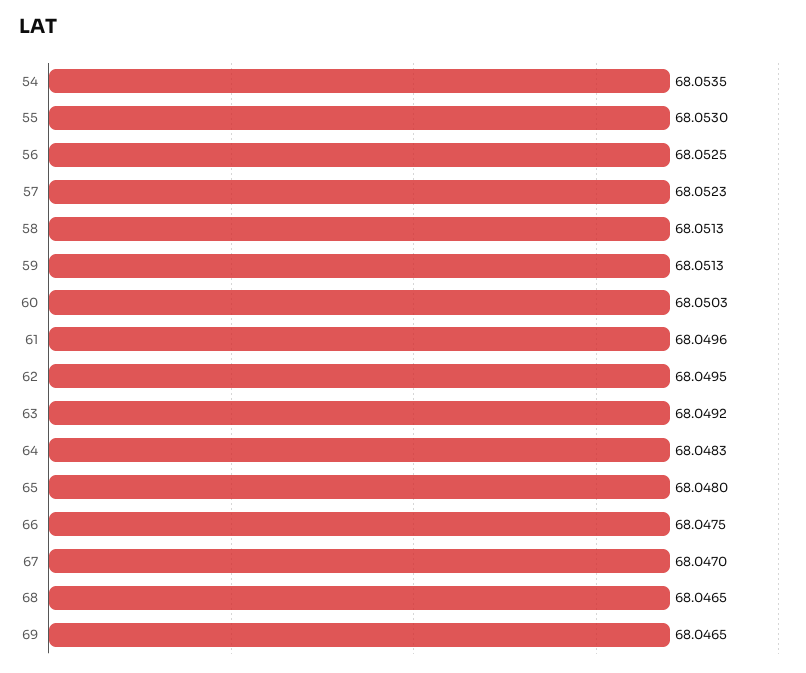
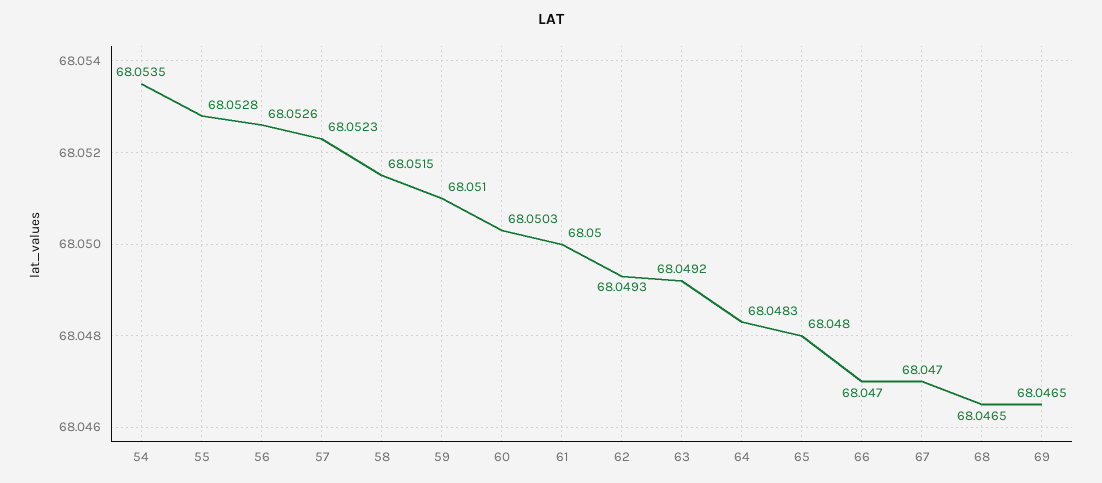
  {
    "54": 68.0535,
-   "55": 68.053,
+   "55": 68.0528,
-   "56": 68.0525,
+   "56": 68.0526,
    "57": 68.0523,
-   "58": 68.0513,
+   "58": 68.0515,
-   "59": 68.0513,
+   "59": 68.051,
    "60": 68.0503,
-   "61": 68.0496,
+   "61": 68.05,
-   "62": 68.0495,
+   "62": 68.0493,
    "63": 68.0492,
    "64": 68.0483,
    "65": 68.048,
-   "66": 68.0475,
+   "66": 68.047,
    "67": 68.047,
    "68": 68.0465,
    "69": 68.0465
  }

